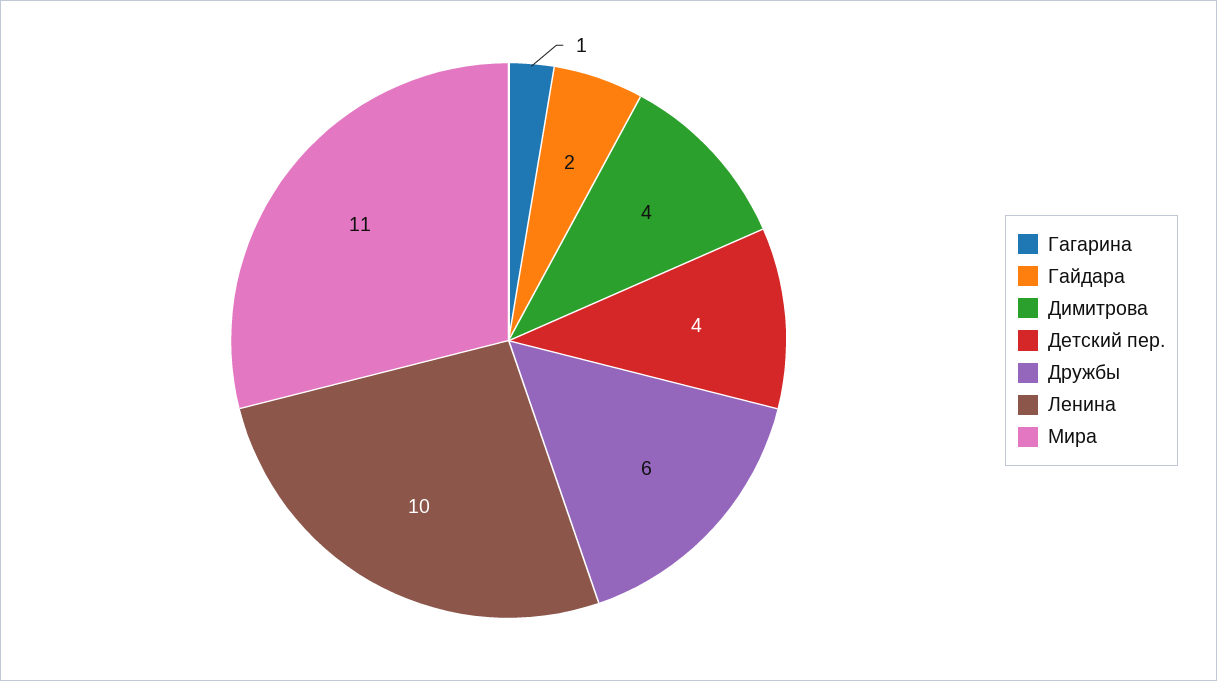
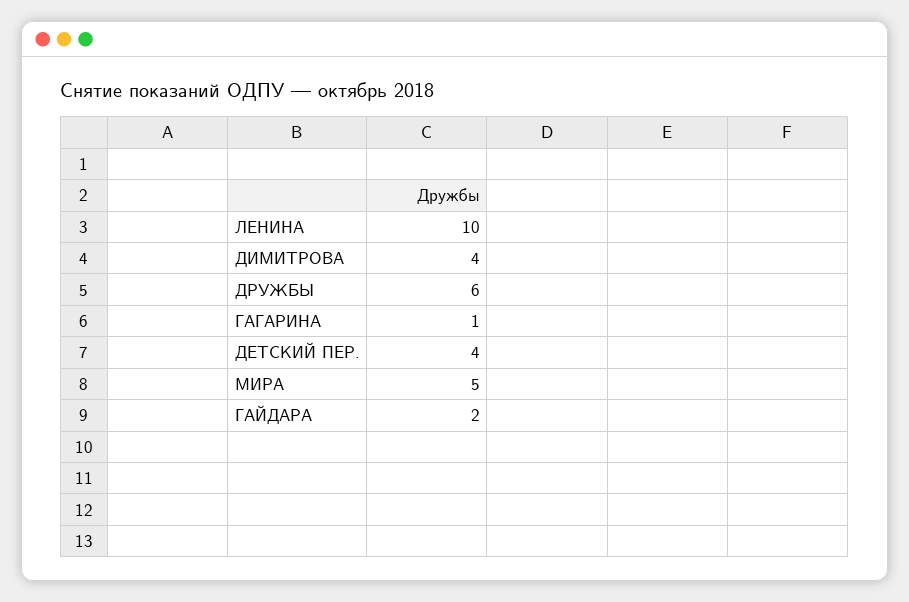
  {
    "Гагарина": 1,
    "Гайдара": 2,
    "Димитрова": 4,
    "Детский пер.": 4,
    "Дружбы": 6,
    "Ленина": 10,
-   "Мира": 11
+   "Мира": 5
  }

